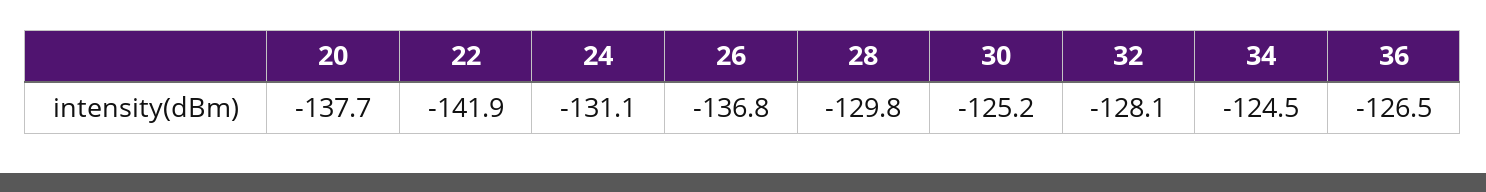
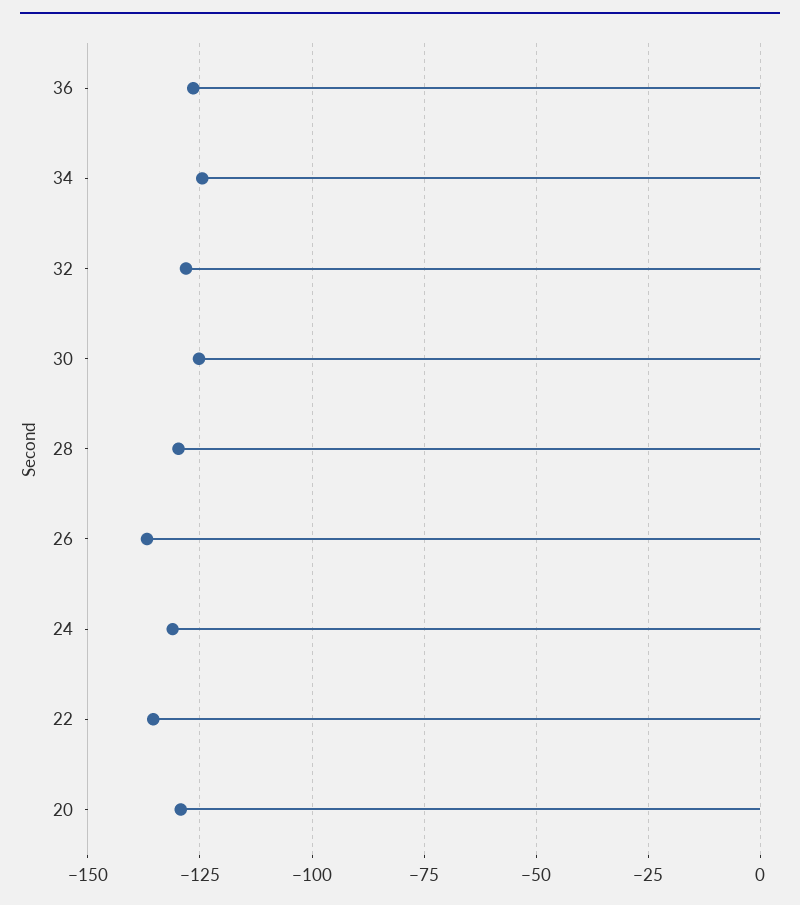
  {
-   "20": -137.7,
+   "20": -130,
-   "22": -141.9,
+   "22": -135,
    "24": -131.1,
    "26": -136.8,
    "28": -129.8,
    "30": -125.2,
    "32": -128.1,
    "34": -124.5,
    "36": -126.5
  }

